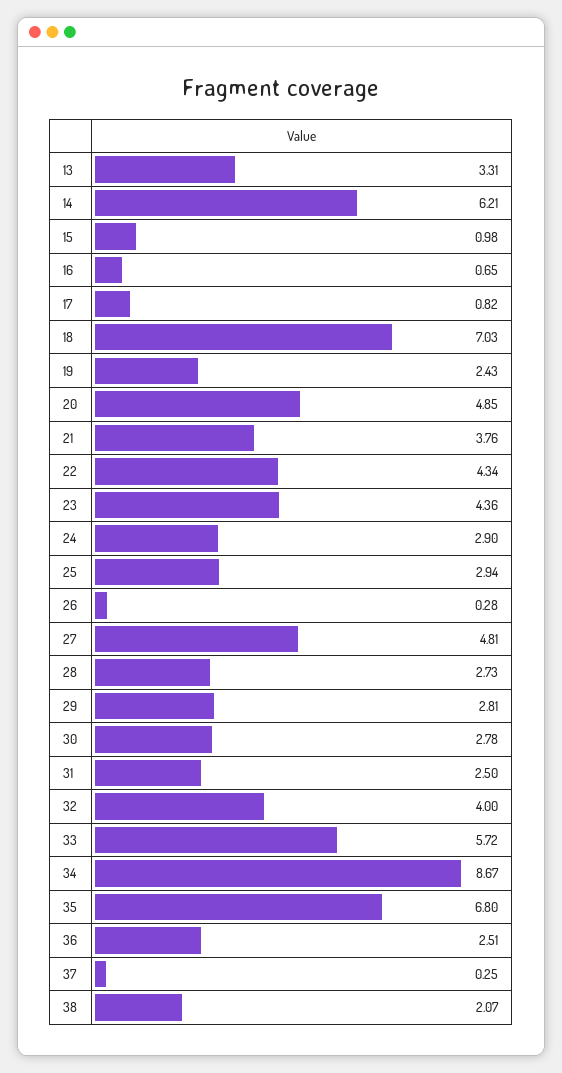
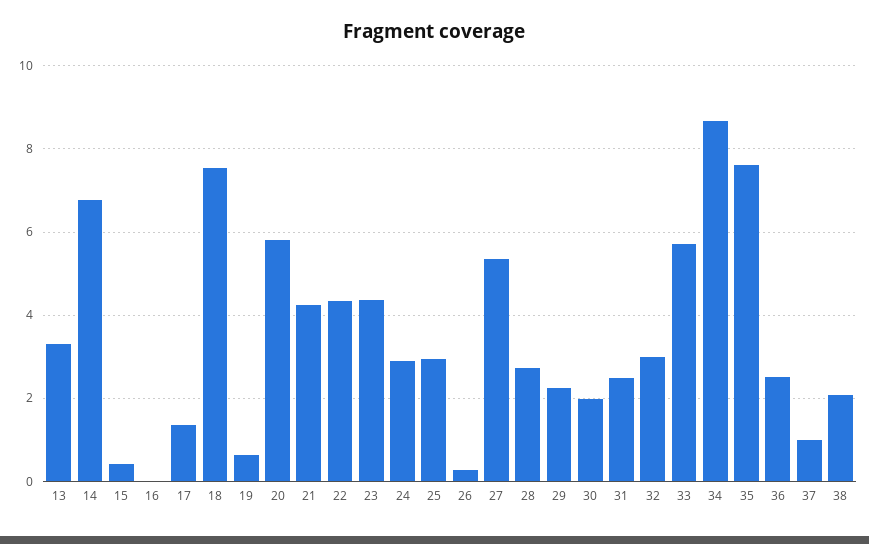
  {
    "13": 3.31,
-   "14": 6.21,
+   "14": 6.8,
-   "15": 0.98,
+   "15": 0.4,
-   "16": 0.65,
+   "16": 0,
-   "17": 0.82,
+   "17": 1.4,
-   "18": 7.03,
+   "18": 7.6,
-   "19": 2.43,
+   "19": 0.6,
-   "20": 4.85,
+   "20": 5.8,
-   "21": 3.76,
+   "21": 4.2,
    "22": 4.34,
    "23": 4.36,
    "24": 2.9,
    "25": 2.94,
    "26": 0.28,
-   "27": 4.81,
+   "27": 5.4,
    "28": 2.73,
-   "29": 2.81,
+   "29": 2.2,
-   "30": 2.78,
+   "30": 2,
    "31": 2.5,
-   "32": 4,
+   "32": 3,
    "33": 5.72,
    "34": 8.67,
-   "35": 6.8,
+   "35": 7.6,
    "36": 2.51,
-   "37": 0.25,
+   "37": 1,
    "38": 2.07
  }

